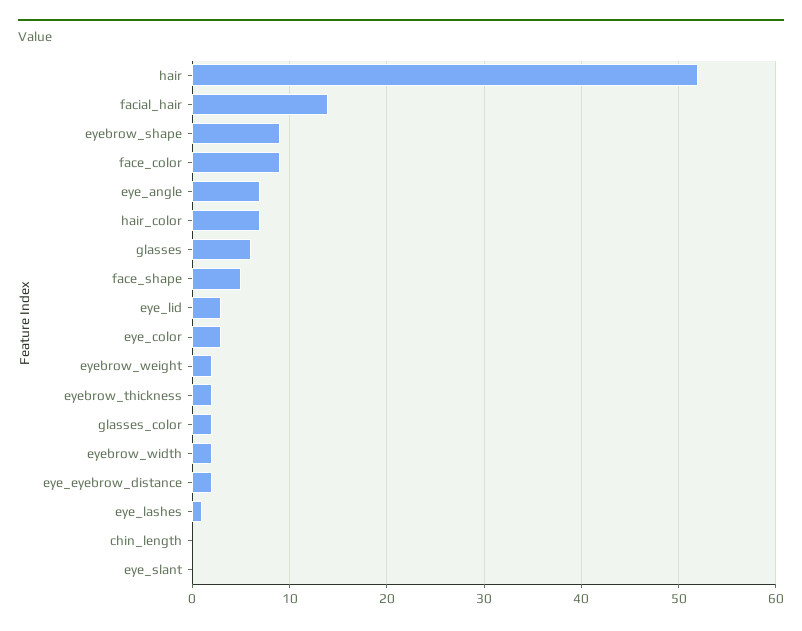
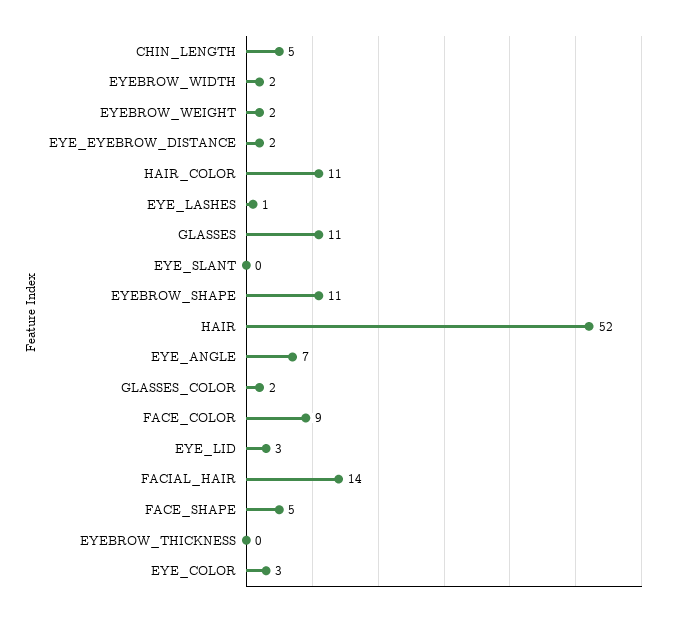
  {
    "hair": 52,
    "facial_hair": 14,
-   "eyebrow_shape": 9,
+   "eyebrow_shape": 11,
    "face_color": 9,
    "eye_angle": 7,
-   "hair_color": 7,
+   "hair_color": 11,
-   "glasses": 6,
+   "glasses": 11,
    "face_shape": 5,
    "eye_lid": 3,
    "eye_color": 3,
    "eyebrow_weight": 2,
-   "eyebrow_thickness": 2,
+   "eyebrow_thickness": 0,
    "glasses_color": 2,
    "eyebrow_width": 2,
    "eye_eyebrow_distance": 2,
    "eye_lashes": 1,
-   "chin_length": 0,
+   "chin_length": 5,
    "eye_slant": 0
  }

